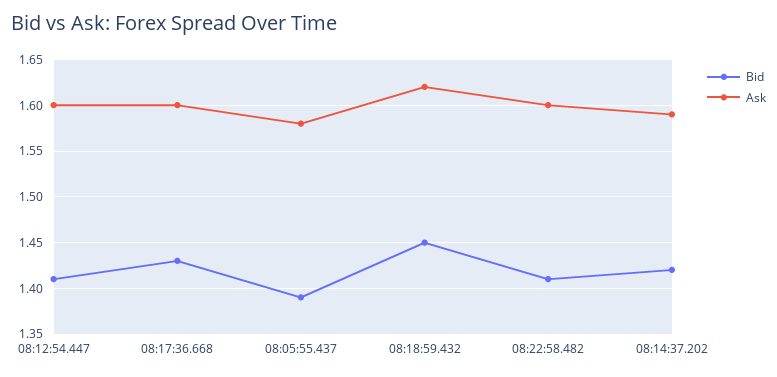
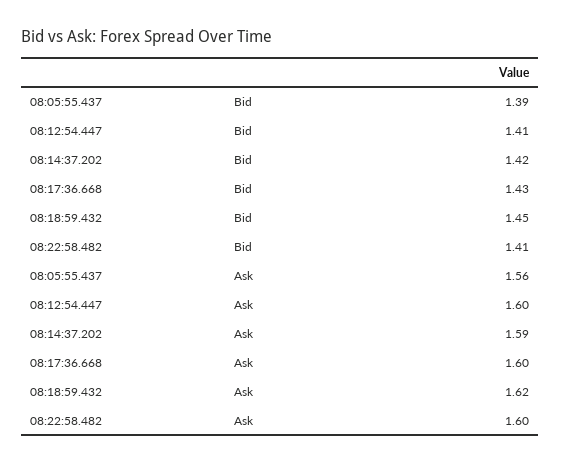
  {
    "Bid": {
      "08:12:54.447": 1.41,
      "08:17:36.668": 1.43,
      "08:05:55.437": 1.39,
      "08:18:59.432": 1.45,
      "08:22:58.482": 1.41,
      "08:14:37.202": 1.42
    },
    "Ask": {
      "08:12:54.447": 1.6,
      "08:17:36.668": 1.6,
-     "08:05:55.437": 1.58,
+     "08:05:55.437": 1.56,
      "08:18:59.432": 1.62,
      "08:22:58.482": 1.6,
      "08:14:37.202": 1.59
    }
  }

